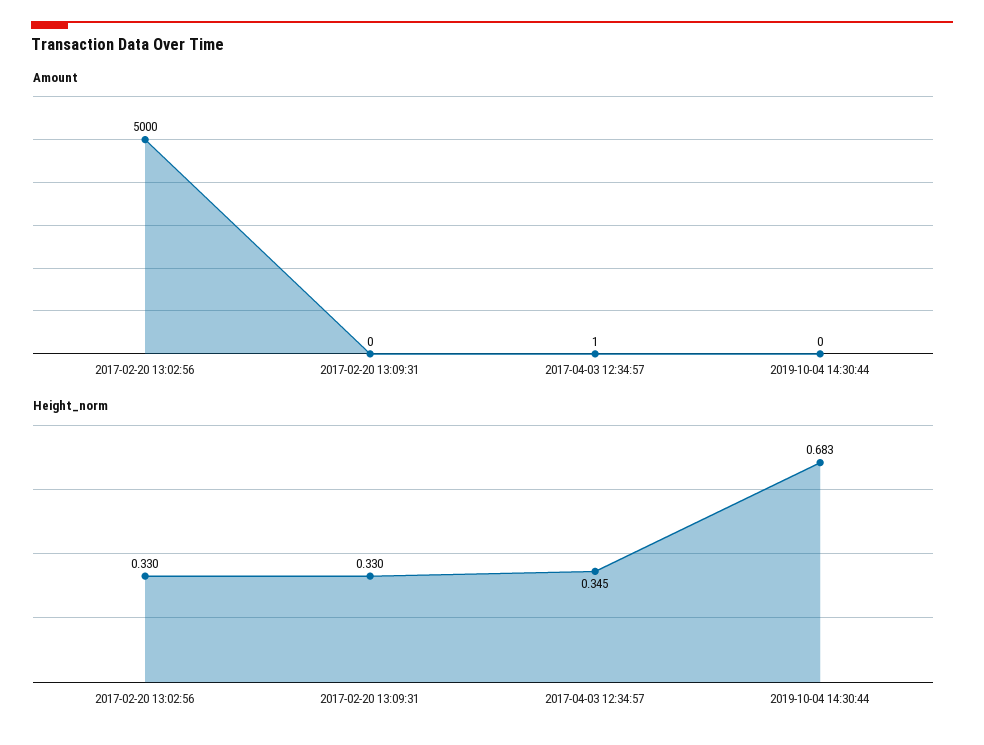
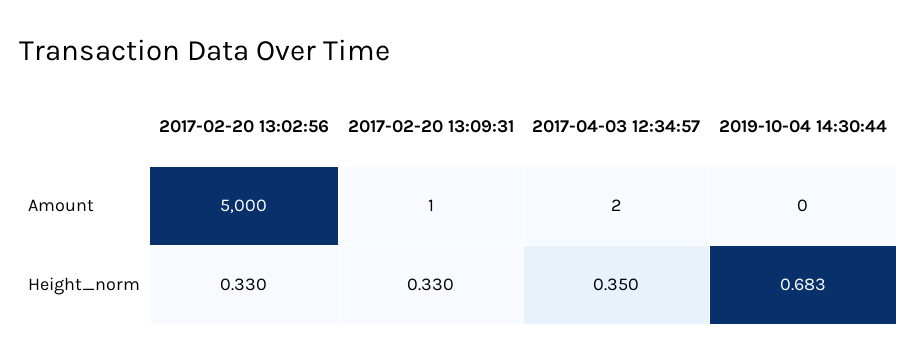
  {
    "Amount": {
      "2017-02-20 13:02:56": 5000,
-     "2017-02-20 13:09:31": 0,
+     "2017-02-20 13:09:31": 1,
-     "2017-04-03 12:34:57": 1,
+     "2017-04-03 12:34:57": 2,
      "2019-10-04 14:30:44": 0
    },
    "Height_norm": {
      "2017-02-20 13:02:56": 0.33,
      "2017-02-20 13:09:31": 0.33,
-     "2017-04-03 12:34:57": 0.345,
+     "2017-04-03 12:34:57": 0.35,
      "2019-10-04 14:30:44": 0.683
    }
  }

